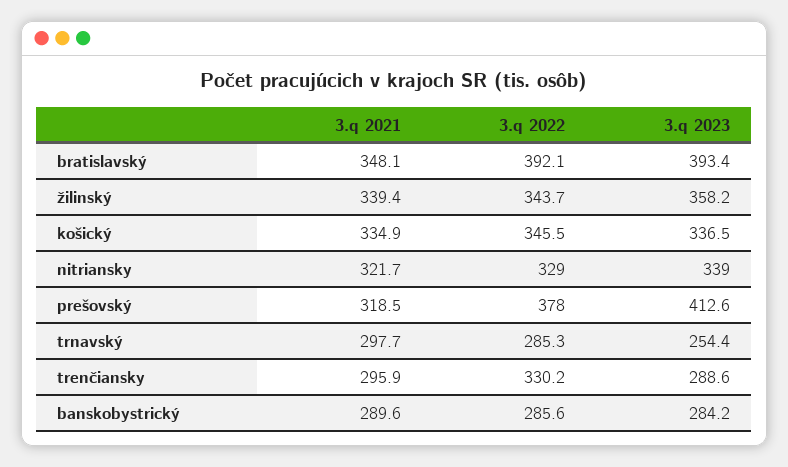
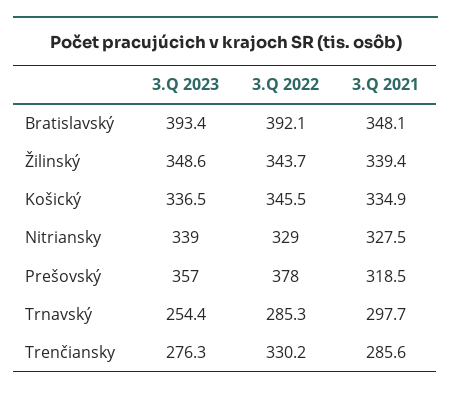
  {
    "3.q 2021": {
      "bratislavský": 348.1,
      "žilinský": 339.4,
      "košický": 334.9,
-     "nitriansky": 321.7,
+     "nitriansky": 327.5,
      "prešovský": 318.5,
      "trnavský": 297.7,
-     "trenčiansky": 295.9,
+     "trenčiansky": 285.6
-     "banskobystrický": 289.6
    },
    "3.q 2022": {
      "bratislavský": 392.1,
      "žilinský": 343.7,
      "košický": 345.5,
      "nitriansky": 329,
      "prešovský": 378,
      "trnavský": 285.3,
-     "trenčiansky": 330.2,
+     "trenčiansky": 330.2
-     "banskobystrický": 285.6
    },
    "3.q 2023": {
      "bratislavský": 393.4,
-     "žilinský": 358.2,
+     "žilinský": 348.6,
      "košický": 336.5,
      "nitriansky": 339,
-     "prešovský": 412.6,
+     "prešovský": 357,
      "trnavský": 254.4,
-     "trenčiansky": 288.6,
+     "trenčiansky": 276.3
-     "banskobystrický": 284.2
    }
  }

